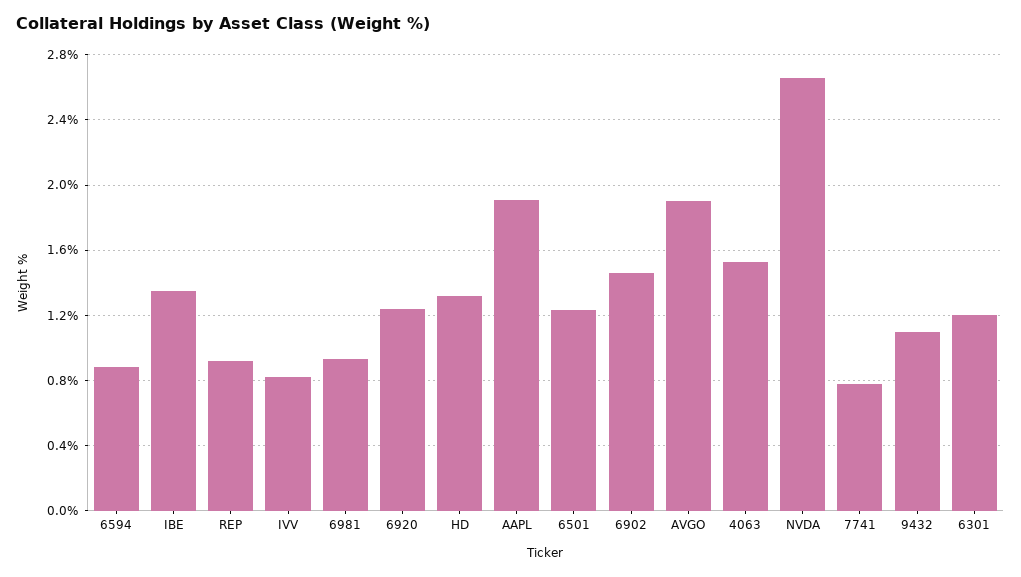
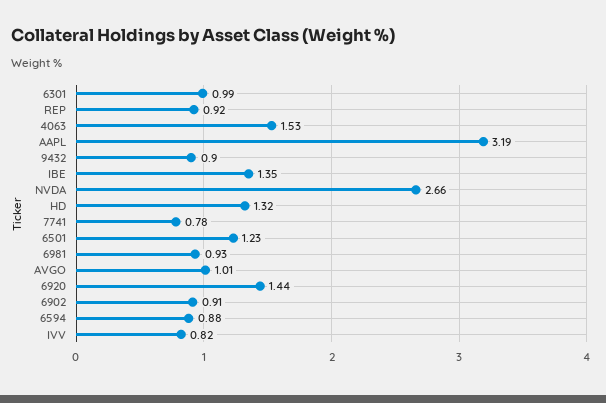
  {
    "6594": 0.88,
    "IBE": 1.35,
    "REP": 0.92,
    "IVV": 0.82,
    "6981": 0.93,
-   "6920": 1.25,
+   "6920": 1.44,
    "HD": 1.32,
-   "AAPL": 1.9,
+   "AAPL": 3.19,
    "6501": 1.23,
-   "6902": 1.45,
+   "6902": 0.91,
-   "AVGO": 1.9,
+   "AVGO": 1.01,
    "4063": 1.53,
    "NVDA": 2.66,
    "7741": 0.78,
-   "9432": 1.1,
+   "9432": 0.9,
-   "6301": 1.2
+   "6301": 0.99
  }

